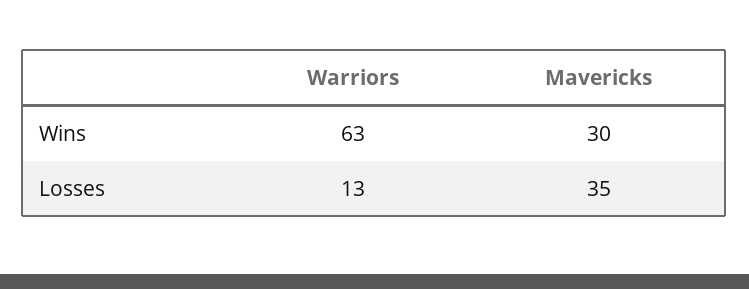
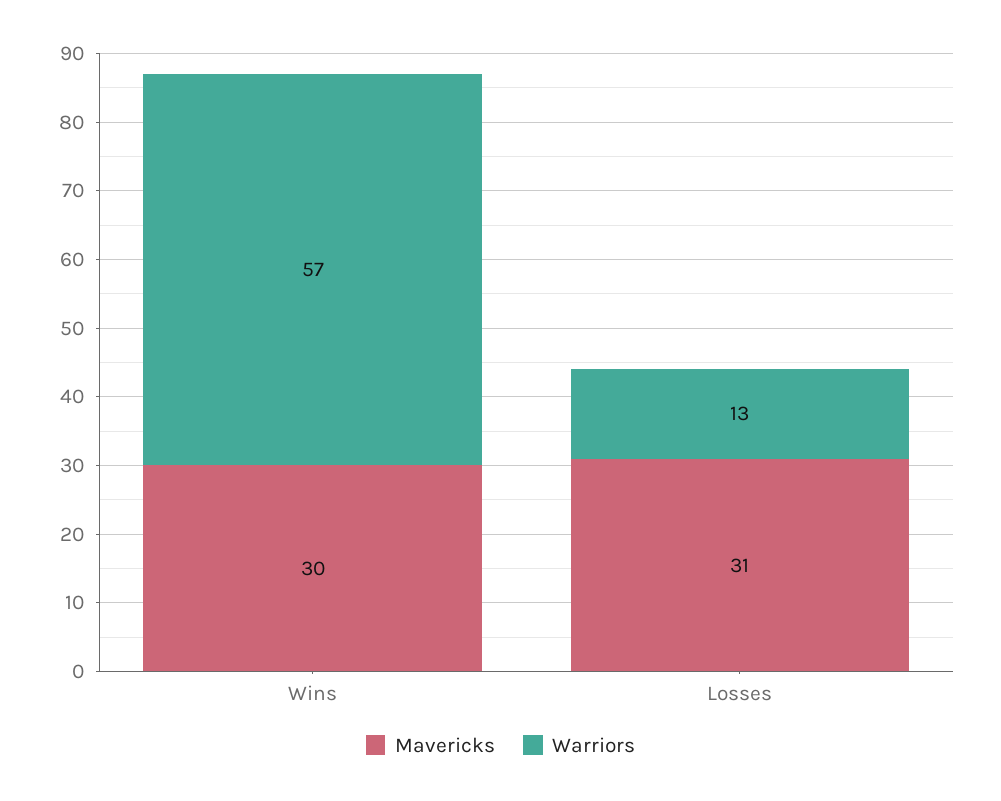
  {
    "Warriors": {
-     "Wins": 63,
+     "Wins": 57,
      "Losses": 13
    },
    "Mavericks": {
      "Wins": 30,
-     "Losses": 35
+     "Losses": 31
    }
  }

